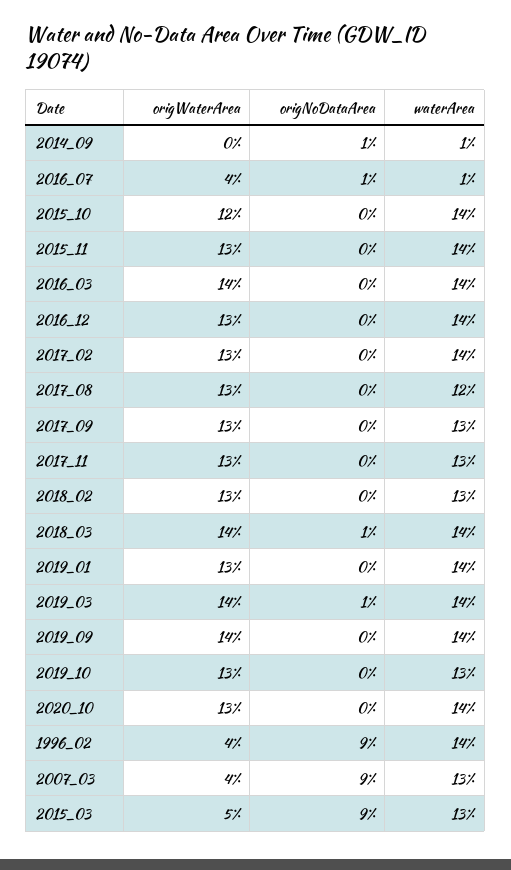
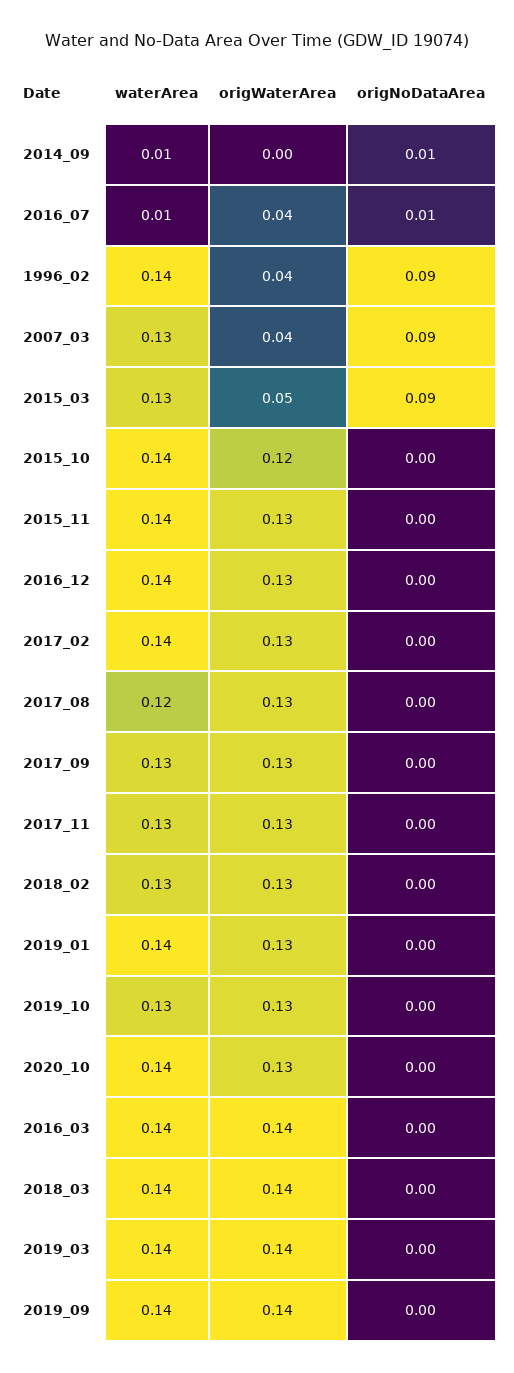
  {
    "origWaterArea": {
      "2014_09": 0,
      "2016_07": 0.04,
      "2015_10": 0.12,
      "2015_11": 0.13,
      "2016_03": 0.14,
      "2016_12": 0.13,
      "2017_02": 0.13,
      "2017_08": 0.13,
      "2017_09": 0.13,
      "2017_11": 0.13,
      "2018_02": 0.13,
      "2018_03": 0.14,
      "2019_01": 0.13,
      "2019_03": 0.14,
      "2019_09": 0.14,
      "2019_10": 0.13,
      "2020_10": 0.13,
      "1996_02": 0.04,
      "2007_03": 0.04,
      "2015_03": 0.05
    },
    "origNoDataArea": {
      "2014_09": 0.01,
      "2016_07": 0.01,
      "2015_10": 0,
      "2015_11": 0,
      "2016_03": 0,
      "2016_12": 0,
      "2017_02": 0,
      "2017_08": 0,
      "2017_09": 0,
      "2017_11": 0,
      "2018_02": 0,
-     "2018_03": 0.01,
+     "2018_03": 0,
      "2019_01": 0,
-     "2019_03": 0.01,
+     "2019_03": 0,
      "2019_09": 0,
      "2019_10": 0,
      "2020_10": 0,
      "1996_02": 0.09,
      "2007_03": 0.09,
      "2015_03": 0.09
    },
    "waterArea": {
      "2014_09": 0.01,
      "2016_07": 0.01,
      "2015_10": 0.14,
      "2015_11": 0.14,
      "2016_03": 0.14,
      "2016_12": 0.14,
      "2017_02": 0.14,
      "2017_08": 0.12,
      "2017_09": 0.13,
      "2017_11": 0.13,
      "2018_02": 0.13,
      "2018_03": 0.14,
      "2019_01": 0.14,
      "2019_03": 0.14,
      "2019_09": 0.14,
      "2019_10": 0.13,
      "2020_10": 0.14,
      "1996_02": 0.14,
      "2007_03": 0.13,
      "2015_03": 0.13
    }
  }

